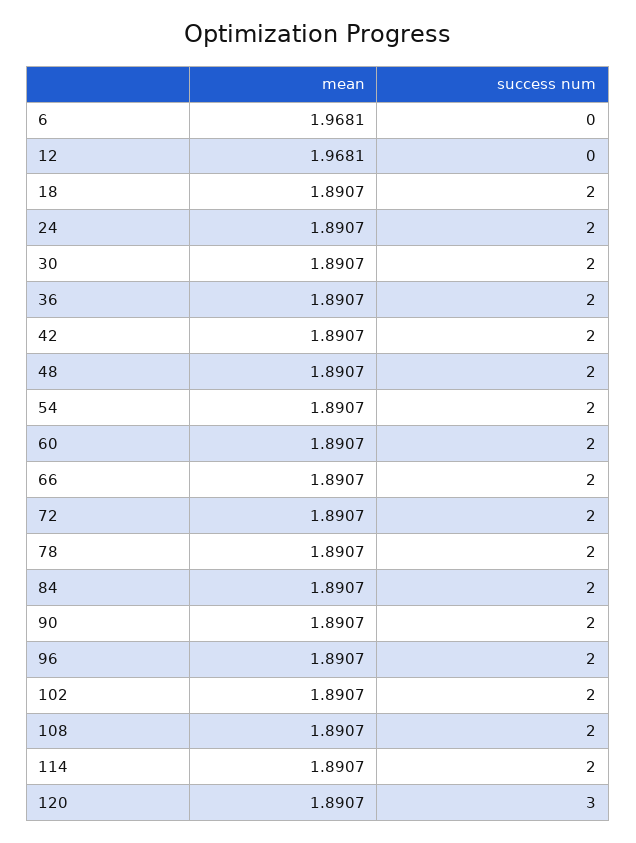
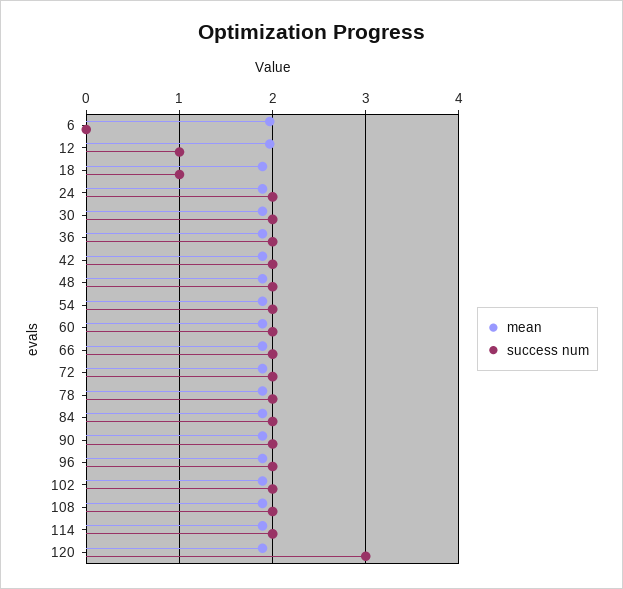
  {
    "mean": {
      "6": 1.9681,
      "12": 1.9681,
      "18": 1.8907,
      "24": 1.8907,
      "30": 1.8907,
      "36": 1.8907,
      "42": 1.8907,
      "48": 1.8907,
      "54": 1.8907,
      "60": 1.8907,
      "66": 1.8907,
      "72": 1.8907,
      "78": 1.8907,
      "84": 1.8907,
      "90": 1.8907,
      "96": 1.8907,
      "102": 1.8907,
      "108": 1.8907,
      "114": 1.8907,
      "120": 1.8907
    },
    "success num": {
      "6": 0,
-     "12": 0,
+     "12": 1,
-     "18": 2,
+     "18": 1,
      "24": 2,
      "30": 2,
      "36": 2,
      "42": 2,
      "48": 2,
      "54": 2,
      "60": 2,
      "66": 2,
      "72": 2,
      "78": 2,
      "84": 2,
      "90": 2,
      "96": 2,
      "102": 2,
      "108": 2,
      "114": 2,
      "120": 3
    }
  }

